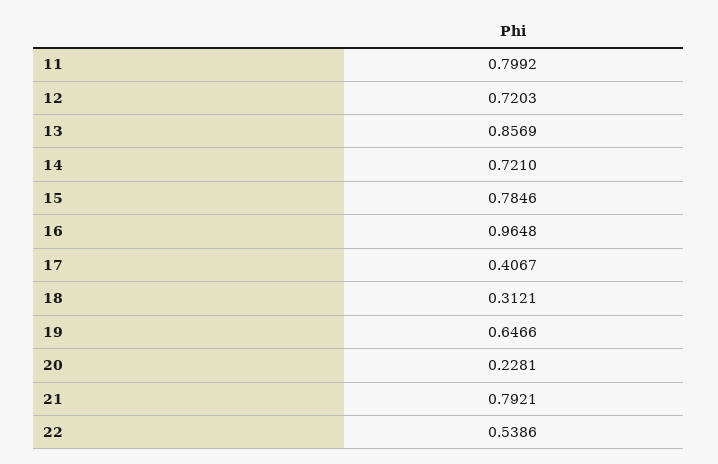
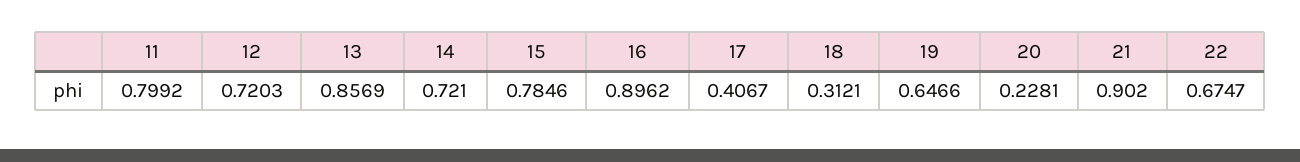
  {
    "11": 0.7992,
    "12": 0.7203,
    "13": 0.8569,
    "14": 0.721,
    "15": 0.7846,
-   "16": 0.9648,
+   "16": 0.8962,
    "17": 0.4067,
    "18": 0.3121,
    "19": 0.6466,
    "20": 0.2281,
-   "21": 0.7921,
+   "21": 0.902,
-   "22": 0.5386
+   "22": 0.6747
  }

